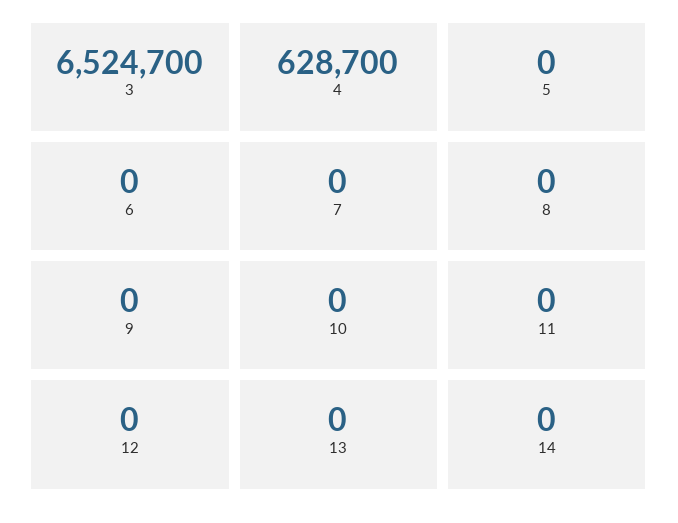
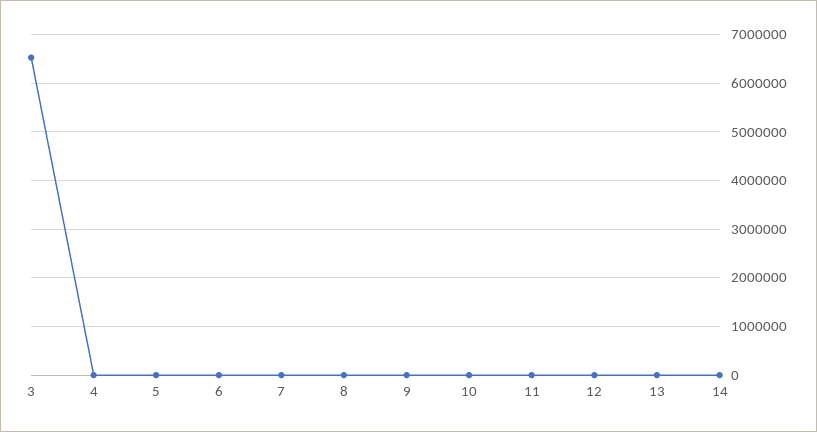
  {
    "3": 6524700,
-   "4": 628700,
+   "4": 0,
    "5": 0,
    "6": 0,
    "7": 0,
    "8": 0,
    "9": 0,
    "10": 0,
    "11": 0,
    "12": 0,
    "13": 0,
    "14": 0
  }

